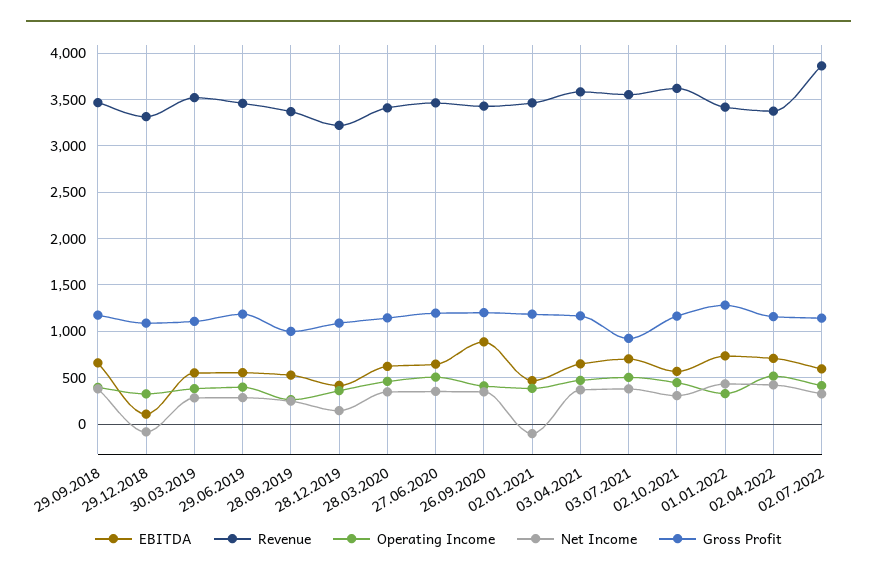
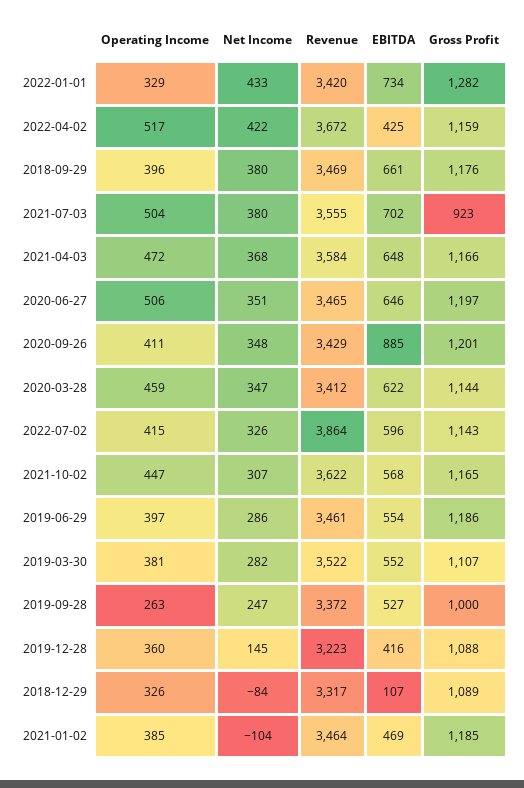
  {
    "EBITDA": {
      "29.09.2018": 661,
      "29.12.2018": 107,
      "30.03.2019": 552,
      "29.06.2019": 554,
      "28.09.2019": 527,
      "28.12.2019": 416,
      "28.03.2020": 622,
      "27.06.2020": 646,
      "26.09.2020": 885,
      "02.01.2021": 469,
      "03.04.2021": 648,
      "03.07.2021": 702,
      "02.10.2021": 568,
      "01.01.2022": 734,
-     "02.04.2022": 700,
+     "02.04.2022": 425,
      "02.07.2022": 596
    },
    "Revenue": {
      "29.09.2018": 3469,
      "29.12.2018": 3317,
      "30.03.2019": 3522,
      "29.06.2019": 3461,
      "28.09.2019": 3372,
      "28.12.2019": 3223,
      "28.03.2020": 3412,
      "27.06.2020": 3465,
      "26.09.2020": 3429,
      "02.01.2021": 3464,
      "03.04.2021": 3584,
      "03.07.2021": 3555,
      "02.10.2021": 3622,
      "01.01.2022": 3420,
-     "02.04.2022": 3400,
+     "02.04.2022": 3672,
      "02.07.2022": 3864
    },
    "Operating Income": {
      "29.09.2018": 396,
      "29.12.2018": 326,
      "30.03.2019": 381,
      "29.06.2019": 397,
      "28.09.2019": 263,
      "28.12.2019": 360,
      "28.03.2020": 459,
      "27.06.2020": 506,
      "26.09.2020": 411,
      "02.01.2021": 385,
      "03.04.2021": 472,
      "03.07.2021": 504,
      "02.10.2021": 447,
      "01.01.2022": 329,
      "02.04.2022": 517,
      "02.07.2022": 415
    },
    "Net Income": {
      "29.09.2018": 380,
      "29.12.2018": -84,
      "30.03.2019": 282,
      "29.06.2019": 286,
      "28.09.2019": 247,
      "28.12.2019": 145,
      "28.03.2020": 347,
      "27.06.2020": 351,
      "26.09.2020": 348,
      "02.01.2021": -104,
      "03.04.2021": 368,
      "03.07.2021": 380,
      "02.10.2021": 307,
      "01.01.2022": 433,
      "02.04.2022": 422,
      "02.07.2022": 326
    },
    "Gross Profit": {
      "29.09.2018": 1176,
      "29.12.2018": 1089,
      "30.03.2019": 1107,
      "29.06.2019": 1186,
      "28.09.2019": 1000,
      "28.12.2019": 1088,
      "28.03.2020": 1144,
      "27.06.2020": 1197,
      "26.09.2020": 1201,
      "02.01.2021": 1185,
      "03.04.2021": 1166,
      "03.07.2021": 923,
      "02.10.2021": 1165,
      "01.01.2022": 1282,
      "02.04.2022": 1159,
      "02.07.2022": 1143
    }
  }

